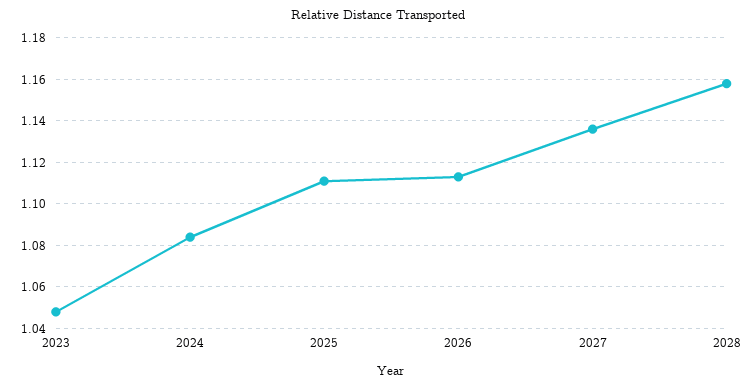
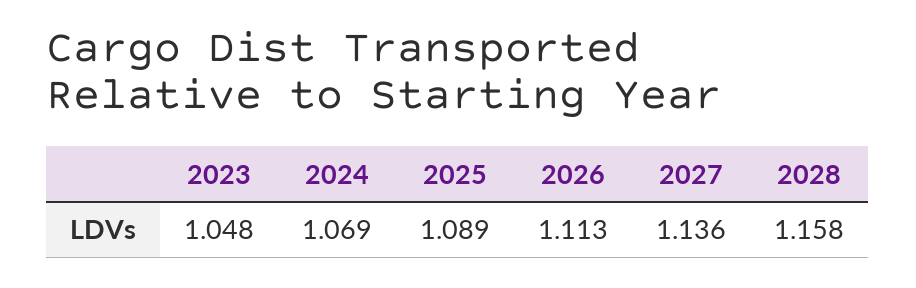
  {
    "2023": 1.048,
-   "2024": 1.085,
+   "2024": 1.069,
-   "2025": 1.11,
+   "2025": 1.089,
    "2026": 1.113,
    "2027": 1.136,
    "2028": 1.158
  }

